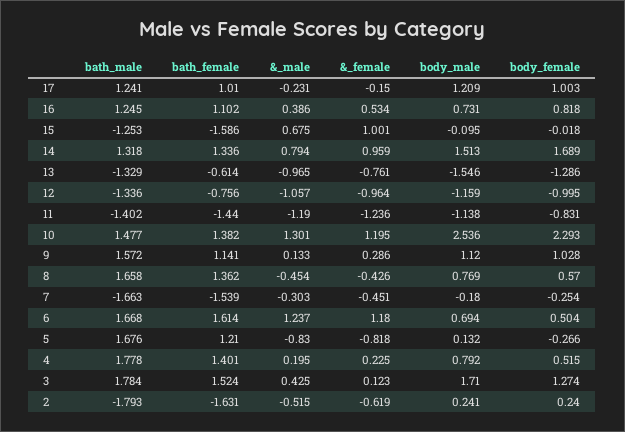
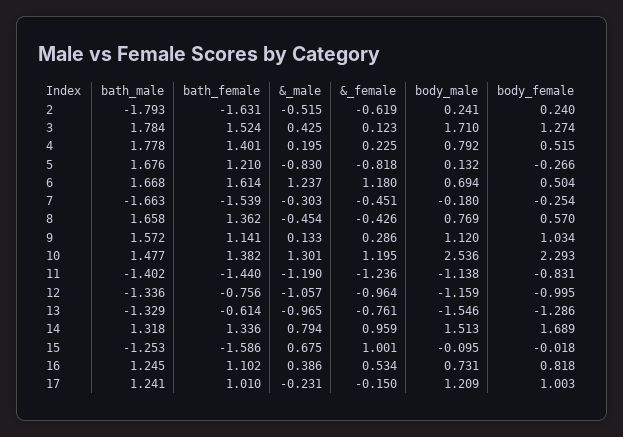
  {
    "bath_male": {
      "17": 1.241,
      "16": 1.245,
      "15": -1.253,
      "14": 1.318,
      "13": -1.329,
      "12": -1.336,
      "11": -1.402,
      "10": 1.477,
      "9": 1.572,
      "8": 1.658,
      "7": -1.663,
      "6": 1.668,
      "5": 1.676,
      "4": 1.778,
      "3": 1.784,
      "2": -1.793
    },
    "bath_female": {
      "17": 1.01,
      "16": 1.102,
      "15": -1.586,
      "14": 1.336,
      "13": -0.614,
      "12": -0.756,
      "11": -1.44,
      "10": 1.382,
      "9": 1.141,
      "8": 1.362,
      "7": -1.539,
      "6": 1.614,
      "5": 1.21,
      "4": 1.401,
      "3": 1.524,
      "2": -1.631
    },
    "&_male": {
      "17": -0.231,
      "16": 0.386,
      "15": 0.675,
      "14": 0.794,
      "13": -0.965,
      "12": -1.057,
      "11": -1.19,
      "10": 1.301,
      "9": 0.133,
      "8": -0.454,
      "7": -0.303,
      "6": 1.237,
      "5": -0.83,
      "4": 0.195,
      "3": 0.425,
      "2": -0.515
    },
    "&_female": {
      "17": -0.15,
      "16": 0.534,
      "15": 1.001,
      "14": 0.959,
      "13": -0.761,
      "12": -0.964,
      "11": -1.236,
      "10": 1.195,
      "9": 0.286,
      "8": -0.426,
      "7": -0.451,
      "6": 1.18,
      "5": -0.818,
      "4": 0.225,
      "3": 0.123,
      "2": -0.619
    },
    "body_male": {
      "17": 1.209,
      "16": 0.731,
      "15": -0.095,
      "14": 1.513,
      "13": -1.546,
      "12": -1.159,
      "11": -1.138,
      "10": 2.536,
      "9": 1.12,
      "8": 0.769,
      "7": -0.18,
      "6": 0.694,
      "5": 0.132,
      "4": 0.792,
      "3": 1.71,
      "2": 0.241
    },
    "body_female": {
      "17": 1.003,
      "16": 0.818,
      "15": -0.018,
      "14": 1.689,
      "13": -1.286,
      "12": -0.995,
      "11": -0.831,
      "10": 2.293,
-     "9": 1.028,
+     "9": 1.034,
      "8": 0.57,
      "7": -0.254,
      "6": 0.504,
      "5": -0.266,
      "4": 0.515,
      "3": 1.274,
      "2": 0.24
    }
  }

